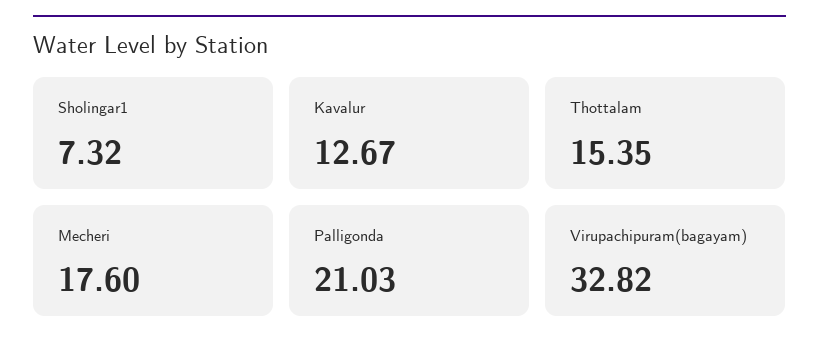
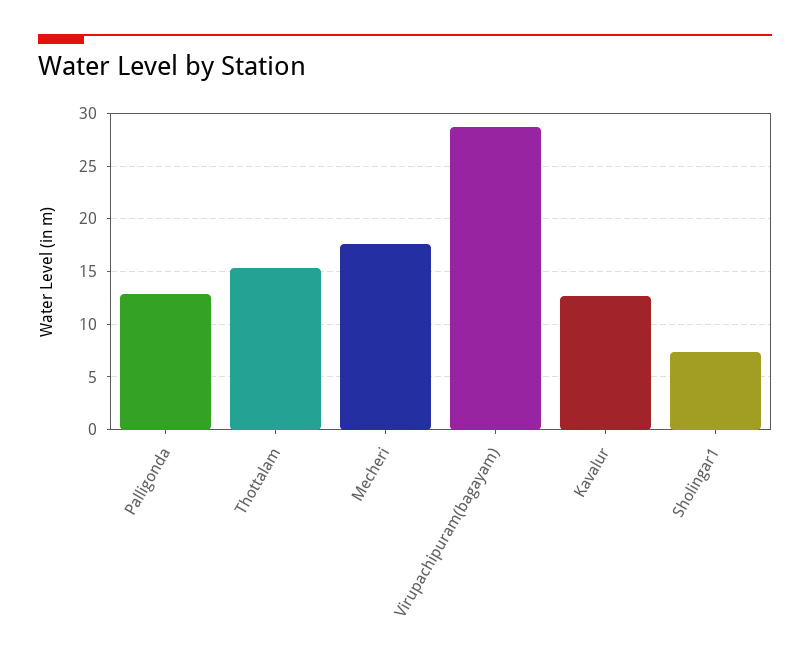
  {
    "Sholingar1": 7.32,
    "Kavalur": 12.67,
    "Thottalam": 15.35,
    "Mecheri": 17.6,
-   "Palligonda": 21.03,
+   "Palligonda": 13,
-   "Virupachipuram(bagayam)": 32.82
+   "Virupachipuram(bagayam)": 29
  }

